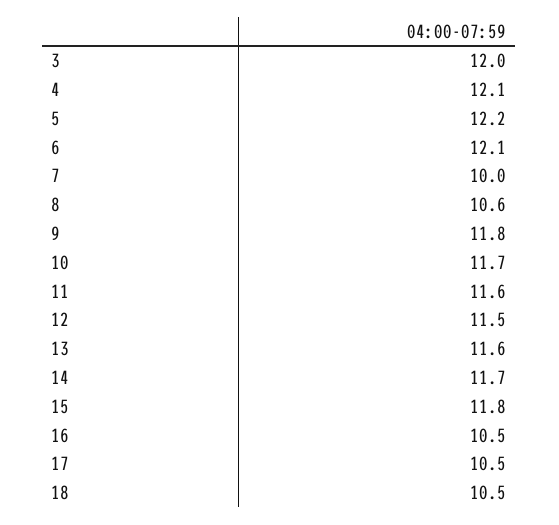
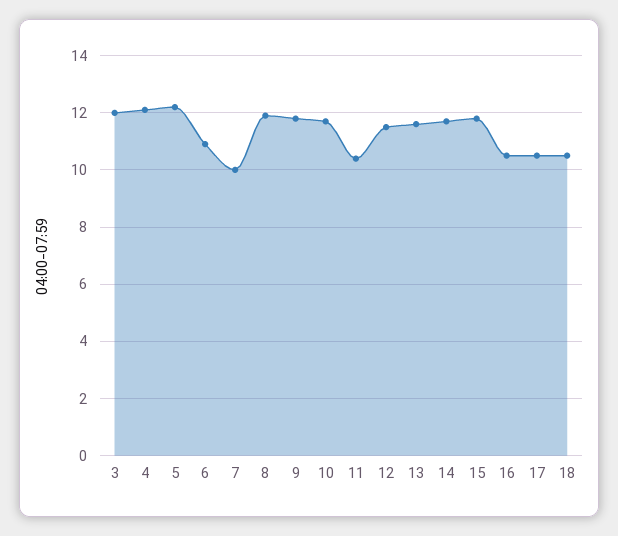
  {
    "3": 12,
    "4": 12.1,
    "5": 12.2,
-   "6": 12.1,
+   "6": 11,
    "7": 10,
-   "8": 10.6,
+   "8": 12,
    "9": 11.8,
    "10": 11.7,
-   "11": 11.6,
+   "11": 10.5,
    "12": 11.5,
    "13": 11.6,
    "14": 11.7,
    "15": 11.8,
    "16": 10.5,
    "17": 10.5,
    "18": 10.5
  }

